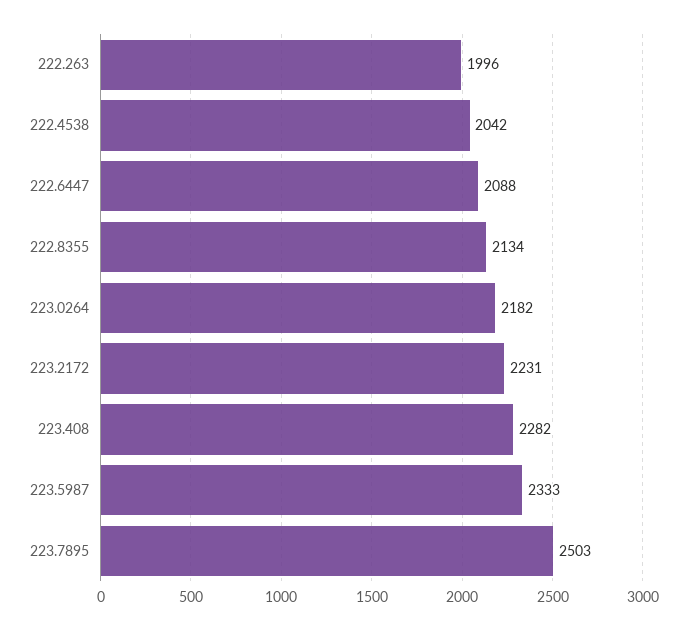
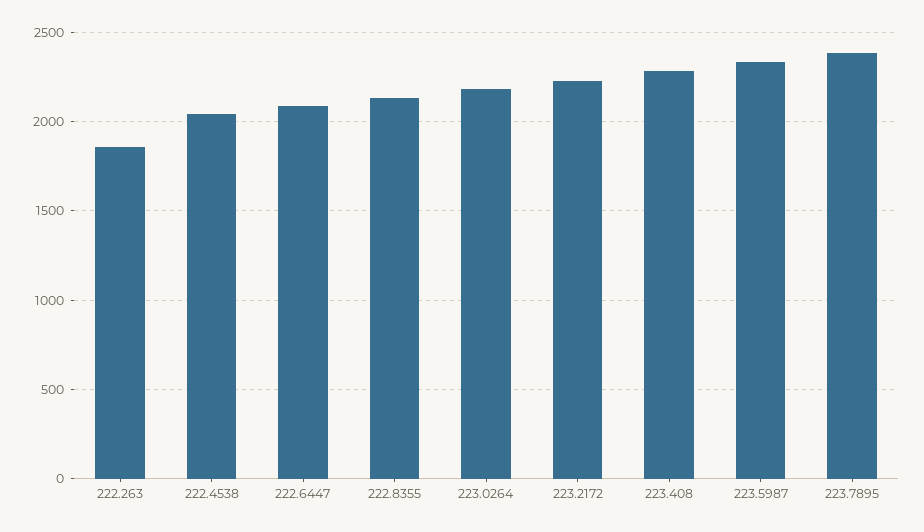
  {
-   "222.263": 1996,
+   "222.263": 1850,
    "222.4538": 2042,
    "222.6447": 2088,
    "222.8355": 2134,
    "223.0264": 2182,
    "223.2172": 2231,
    "223.408": 2282,
    "223.5987": 2333,
-   "223.7895": 2503
+   "223.7895": 2400
  }

